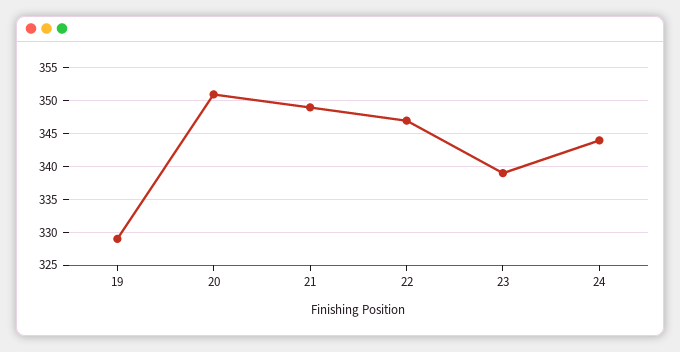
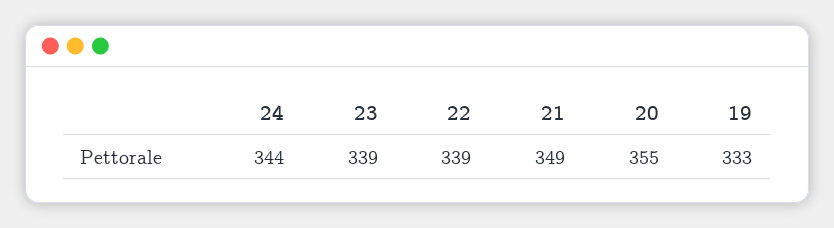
  {
-   "19": 329,
+   "19": 333,
-   "20": 351,
+   "20": 355,
    "21": 349,
-   "22": 347,
+   "22": 339,
    "23": 339,
    "24": 344
  }

